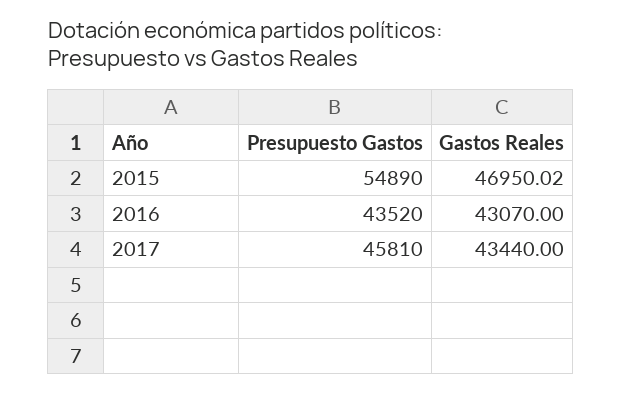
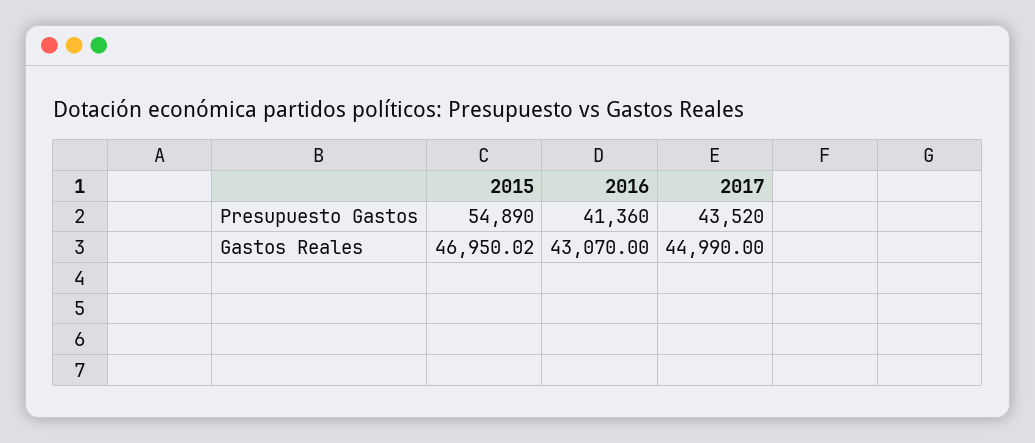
  {
    "Presupuesto Gastos": {
      "2015": 54890,
-     "2016": 43520,
+     "2016": 41360,
-     "2017": 45810
+     "2017": 43520
    },
    "Gastos Reales": {
      "2015": 46950.02,
      "2016": 43070,
-     "2017": 43440
+     "2017": 44990
    }
  }

